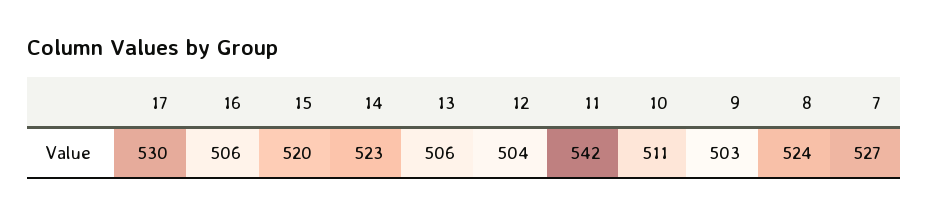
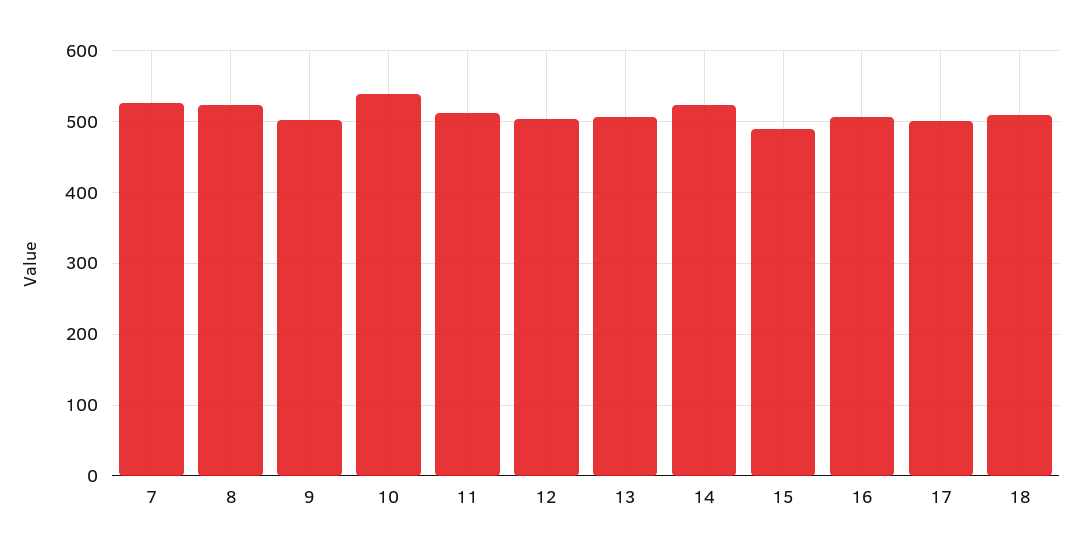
  {
-   "17": 530,
+   "17": 500,
    "16": 506,
-   "15": 520,
+   "15": 490,
    "14": 523,
    "13": 506,
    "12": 504,
-   "11": 542,
+   "11": 510,
-   "10": 511,
+   "10": 540,
    "9": 503,
    "8": 524,
-   "7": 527
+   "7": 527,
+   "18": 510
  }

